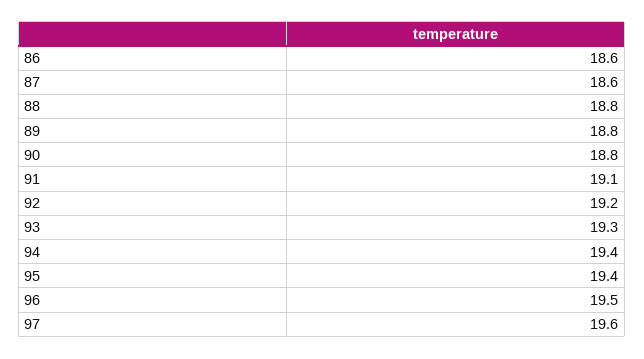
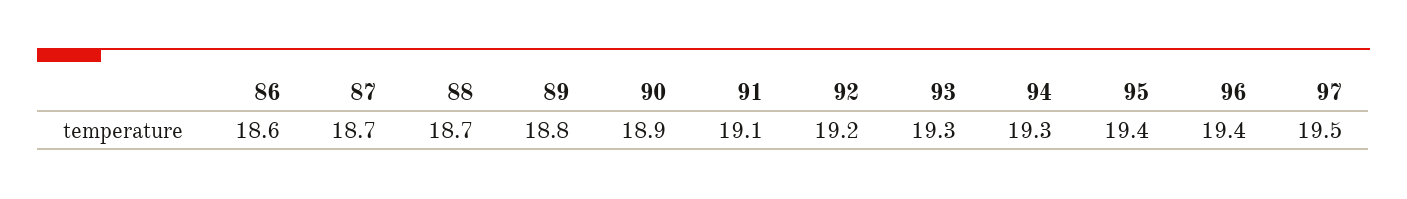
  {
    "86": 18.6,
-   "87": 18.6,
+   "87": 18.7,
-   "88": 18.8,
+   "88": 18.7,
    "89": 18.8,
-   "90": 18.8,
+   "90": 18.9,
    "91": 19.1,
    "92": 19.2,
    "93": 19.3,
-   "94": 19.4,
+   "94": 19.3,
    "95": 19.4,
-   "96": 19.5,
+   "96": 19.4,
-   "97": 19.6
+   "97": 19.5
  }

